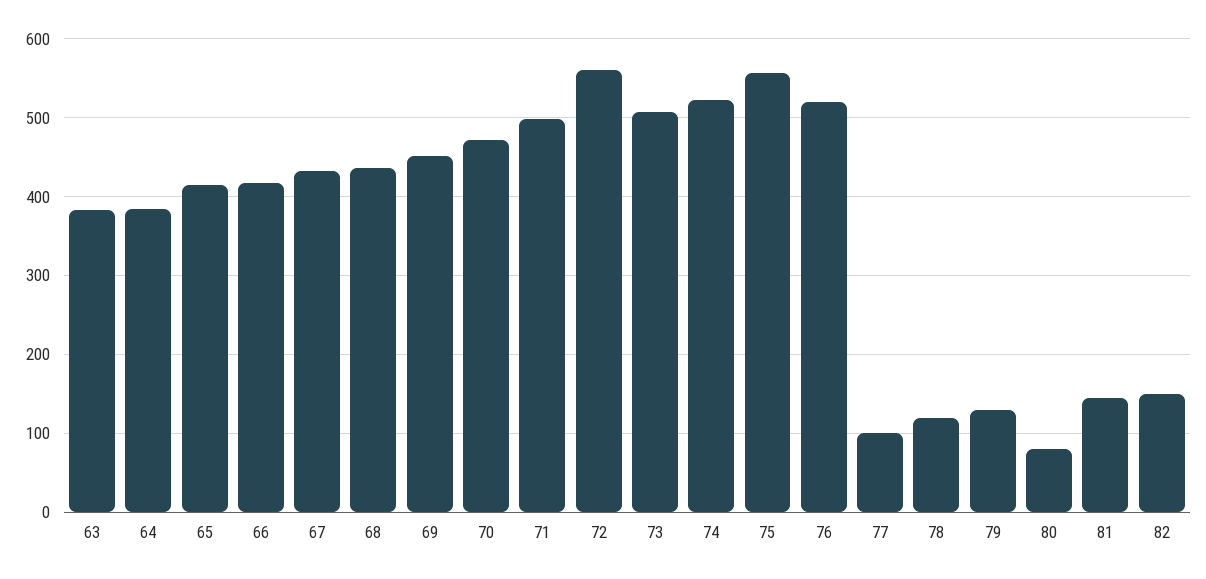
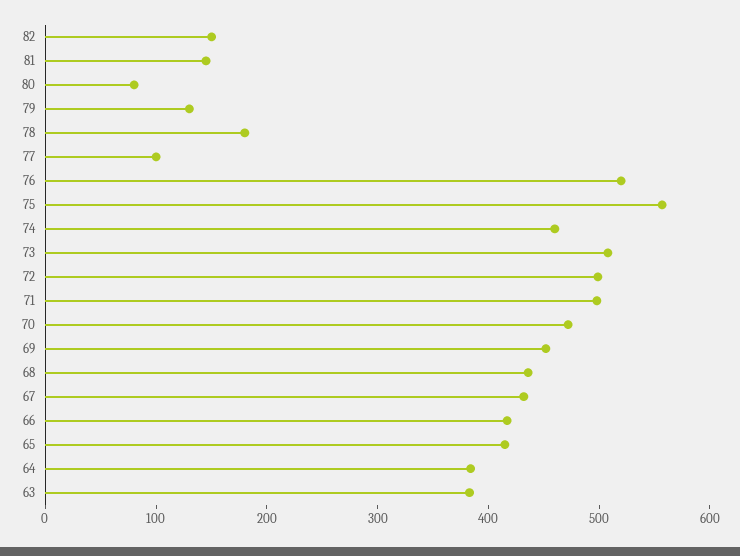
  {
    "63": 380,
    "64": 380,
    "65": 420,
    "66": 420,
    "67": 430,
    "68": 440,
    "69": 450,
    "70": 470,
    "71": 500,
-   "72": 560,
+   "72": 500,
    "73": 510,
-   "74": 520,
+   "74": 460,
    "75": 560,
    "76": 520,
    "77": 100,
-   "78": 120,
+   "78": 180,
    "79": 130,
    "80": 80,
    "81": 150,
    "82": 150
  }

